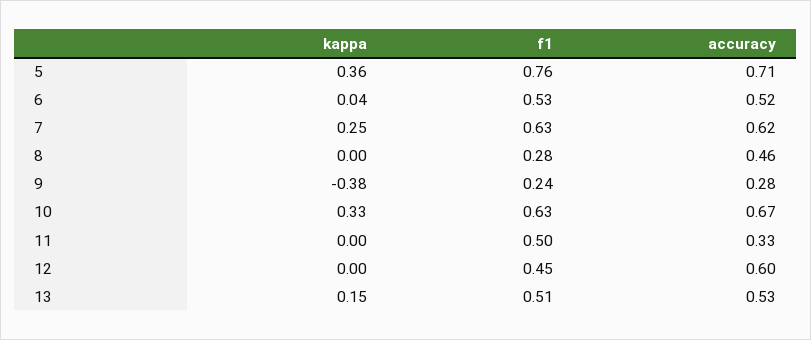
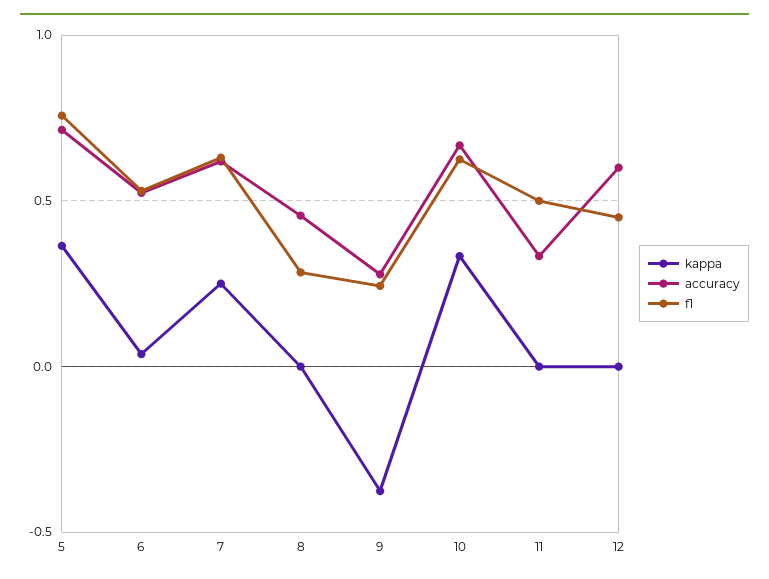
  {
    "kappa": {
      "5": 0.36,
      "6": 0.04,
      "7": 0.25,
      "8": 0,
      "9": -0.38,
      "10": 0.33,
      "11": 0,
-     "12": 0,
+     "12": 0
-     "13": 0.15
    },
    "f1": {
      "5": 0.76,
      "6": 0.53,
      "7": 0.63,
      "8": 0.28,
      "9": 0.24,
      "10": 0.63,
      "11": 0.5,
-     "12": 0.45,
+     "12": 0.45
-     "13": 0.51
    },
    "accuracy": {
      "5": 0.71,
      "6": 0.52,
      "7": 0.62,
      "8": 0.46,
      "9": 0.28,
      "10": 0.67,
      "11": 0.33,
-     "12": 0.6,
+     "12": 0.6
-     "13": 0.53
    }
  }

